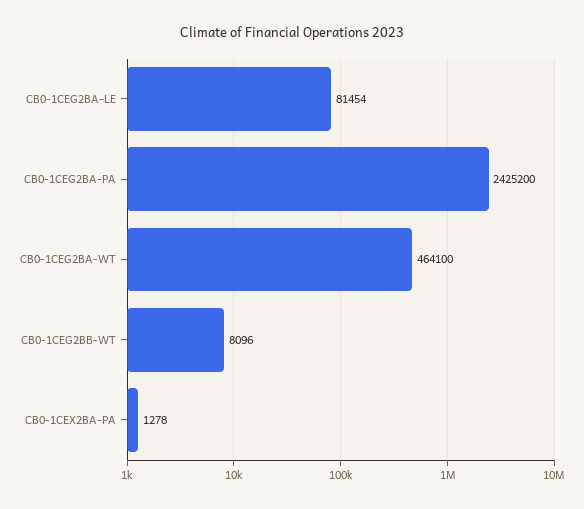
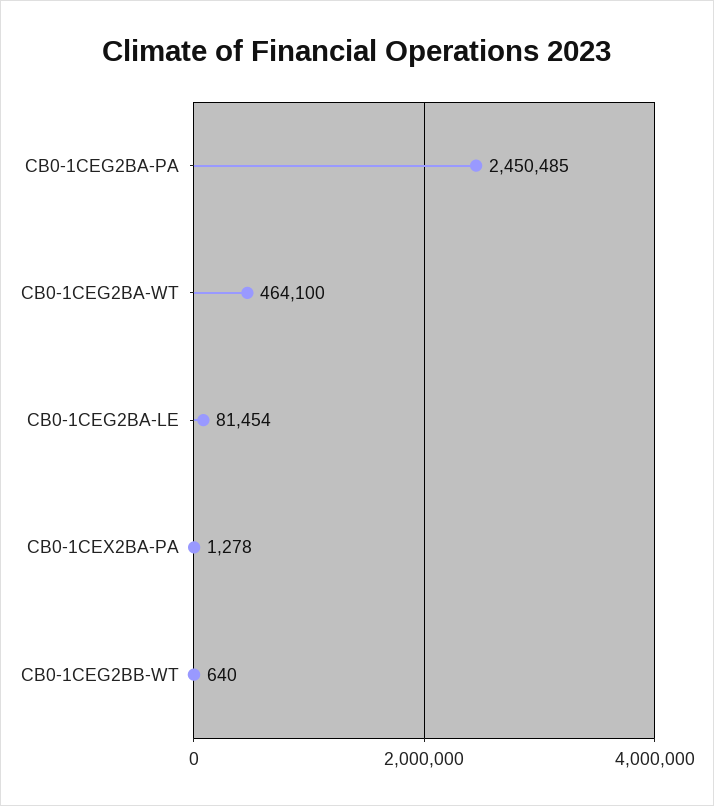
  {
    "CB0-1CEG2BA-LE": 81454,
-   "CB0-1CEG2BA-PA": 2425200,
+   "CB0-1CEG2BA-PA": 2450485,
    "CB0-1CEG2BA-WT": 464100,
-   "CB0-1CEG2BB-WT": 8096,
+   "CB0-1CEG2BB-WT": 640,
    "CB0-1CEX2BA-PA": 1278
  }

